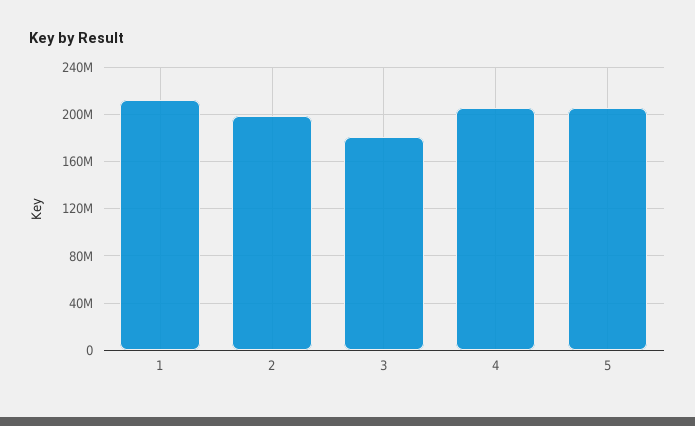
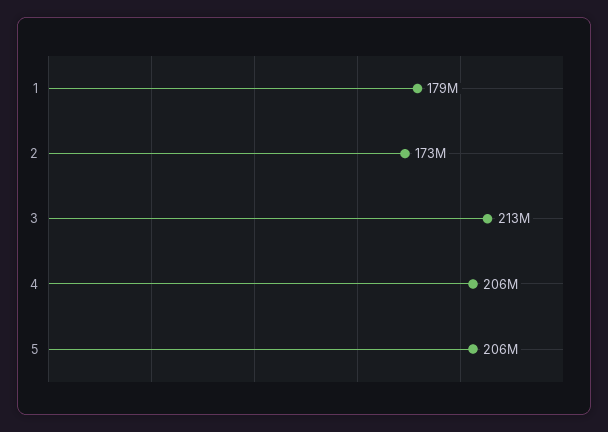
  {
-   "1": 210000000,
+   "1": 179000000,
-   "2": 200000000,
+   "2": 173000000,
-   "3": 180000000,
+   "3": 213000000,
    "4": 206000000,
    "5": 206000000
  }

